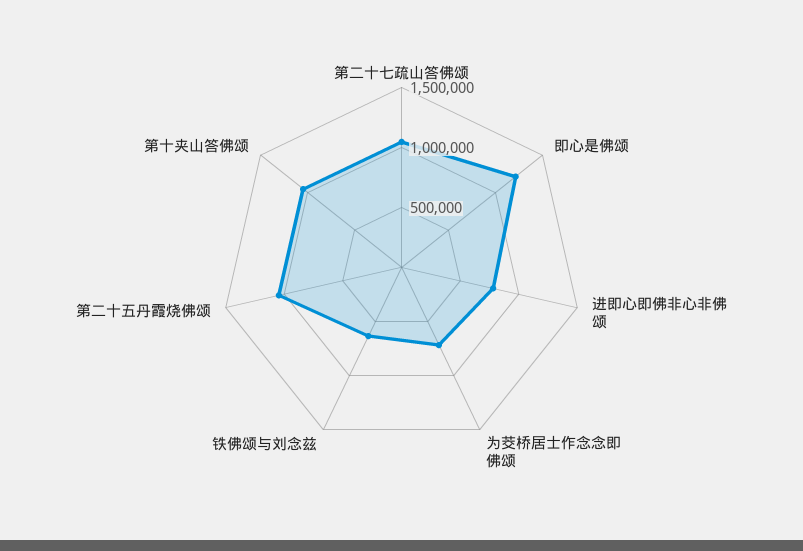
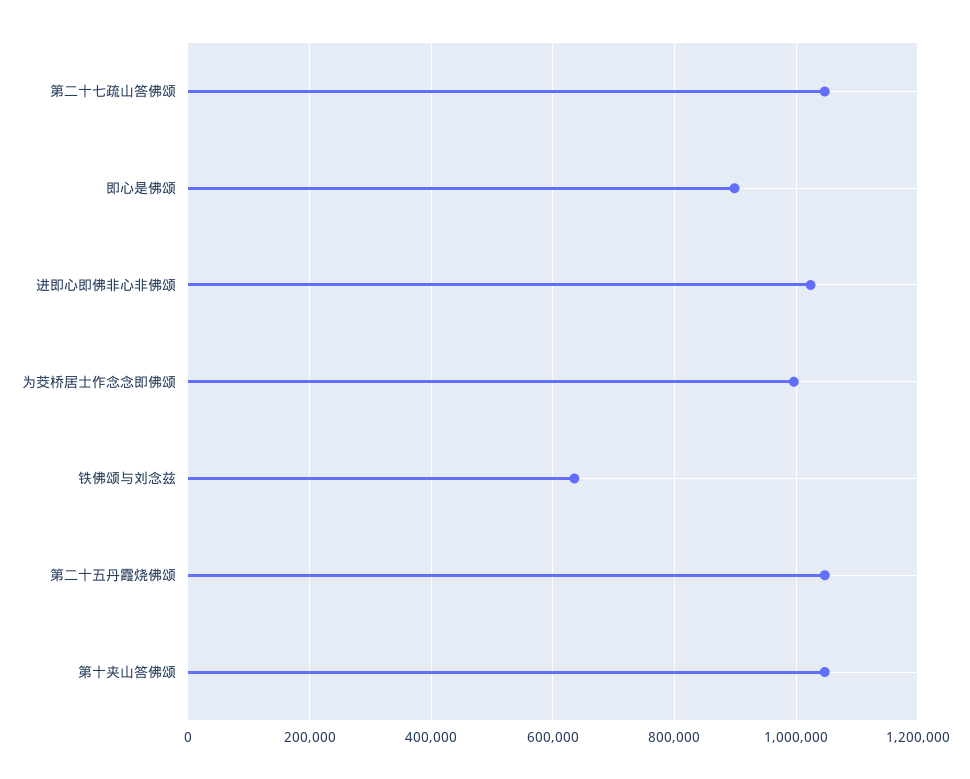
  {
    "第二十七疏山答佛颂": 1040000,
-   "即心是佛颂": 1200000,
+   "即心是佛颂": 900000,
-   "进即心即佛非心非佛颂": 800000,
+   "进即心即佛非心非佛颂": 1020000,
-   "为茭桥居士作念念即佛颂": 700000,
+   "为茭桥居士作念念即佛颂": 1000000,
    "铁佛颂与刘念兹": 640000,
    "第二十五丹霞烧佛颂": 1040000,
    "第十夹山答佛颂": 1040000
  }

